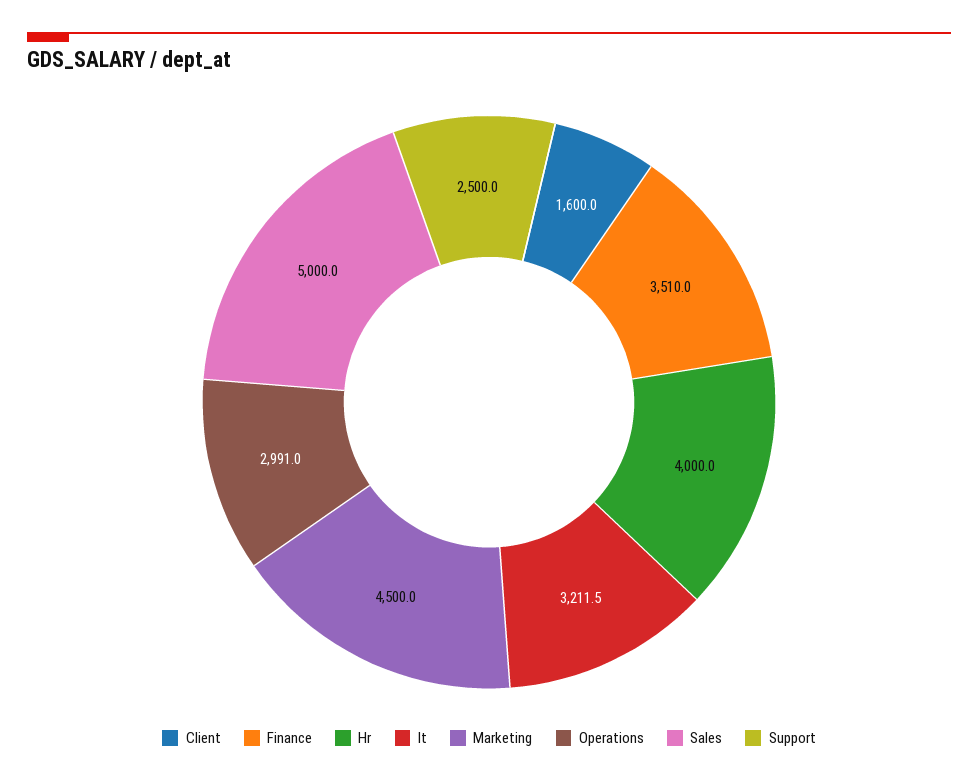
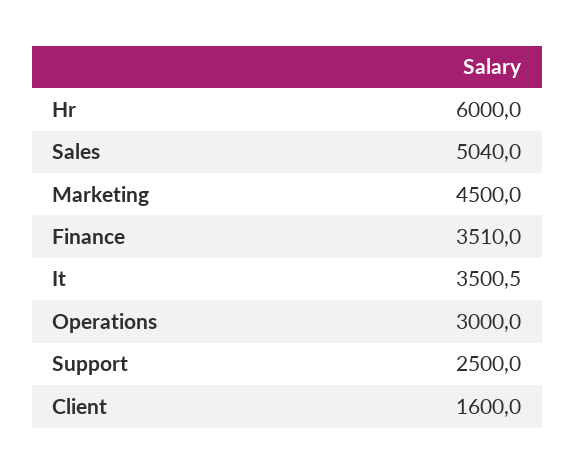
  {
    "Client": 1600,
    "Finance": 3510,
-   "Hr": 4000,
+   "Hr": 6000,
-   "It": 3211.5,
+   "It": 3500.5,
    "Marketing": 4500,
-   "Operations": 2991,
+   "Operations": 3000,
-   "Sales": 5000,
+   "Sales": 5040,
    "Support": 2500
  }

